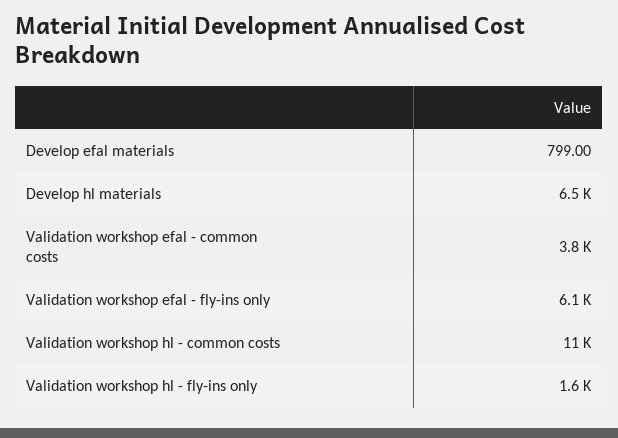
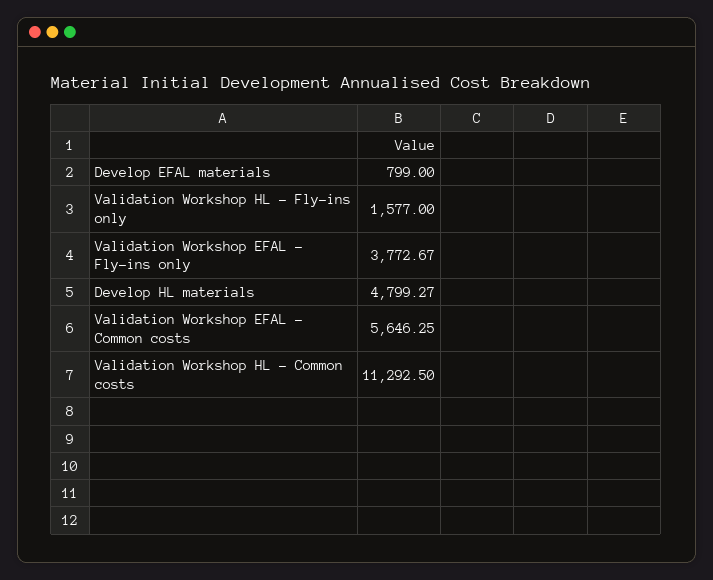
  {
    "Develop efal materials": 799,
-   "Develop hl materials": 6500,
+   "Develop hl materials": 4799.27,
-   "Validation workshop efal - common costs": 3800,
+   "Validation workshop efal - common costs": 5646.25,
-   "Validation workshop efal - fly-ins only": 6100,
+   "Validation workshop efal - fly-ins only": 3772.67,
    "Validation workshop hl - common costs": 11292.5,
    "Validation workshop hl - fly-ins only": 1577
  }

